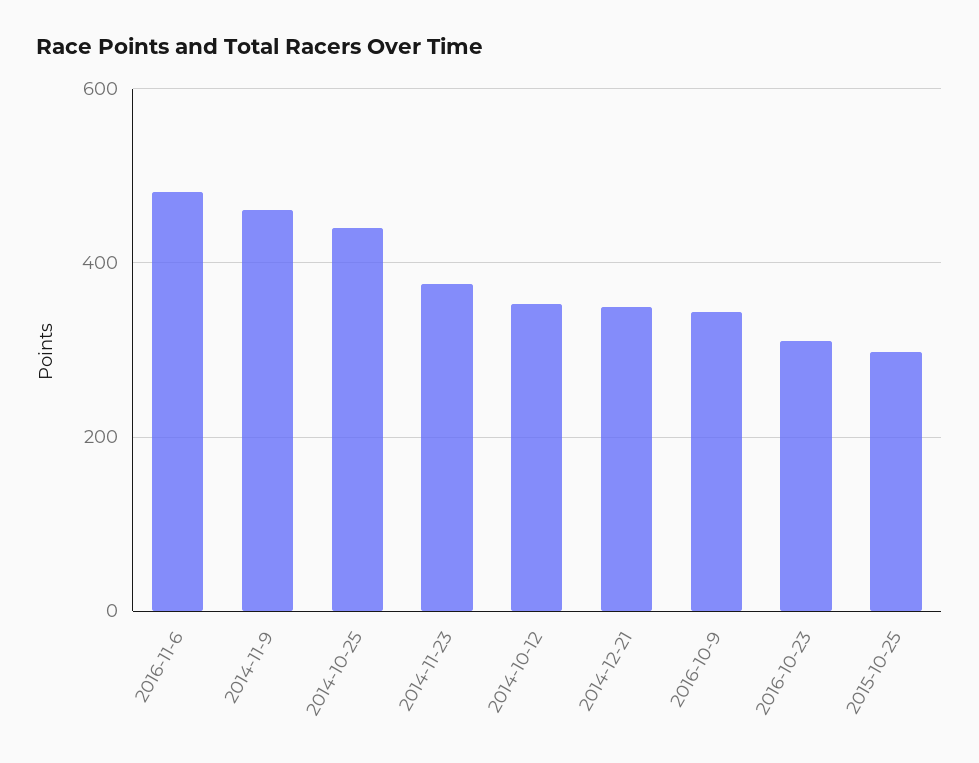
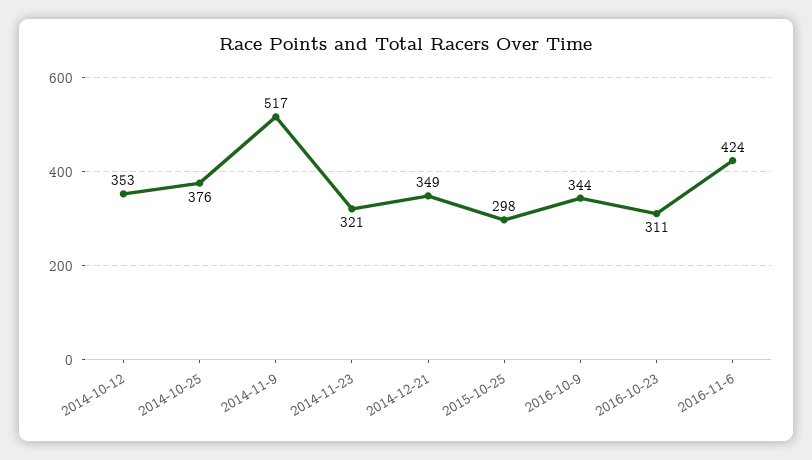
  {
-   "2016-11-6": 480,
+   "2016-11-6": 424,
-   "2014-11-9": 460,
+   "2014-11-9": 517,
-   "2014-10-25": 440,
+   "2014-10-25": 376,
-   "2014-11-23": 380,
+   "2014-11-23": 321,
    "2014-10-12": 353,
    "2014-12-21": 349,
    "2016-10-9": 344,
    "2016-10-23": 311,
    "2015-10-25": 298
  }

